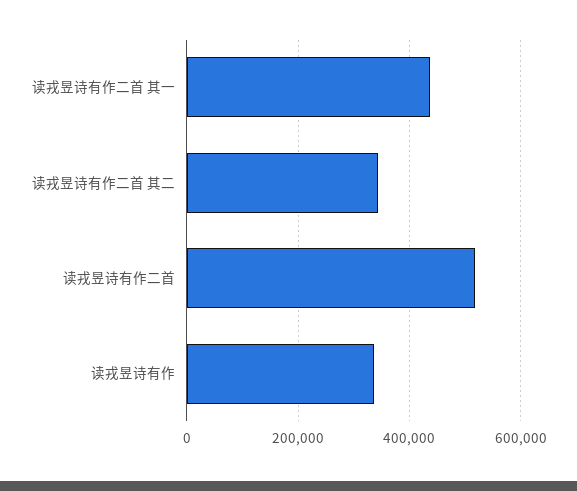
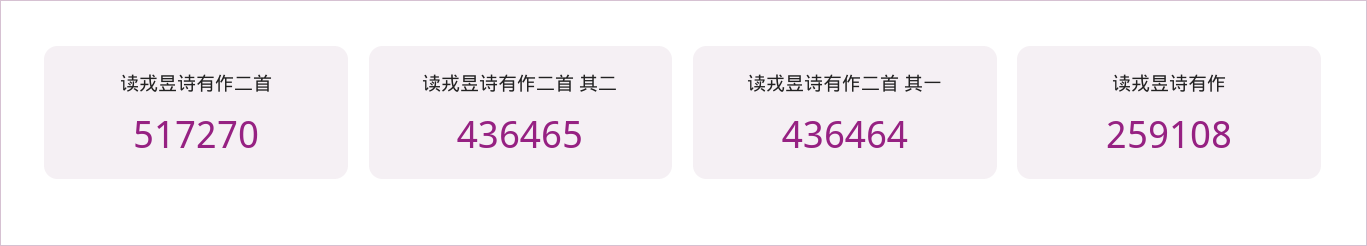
  {
    "读戎昱诗有作二首 其一": 436464,
-   "读戎昱诗有作二首 其二": 340000,
+   "读戎昱诗有作二首 其二": 436465,
    "读戎昱诗有作二首": 517270,
-   "读戎昱诗有作": 340000
+   "读戎昱诗有作": 259108
  }

